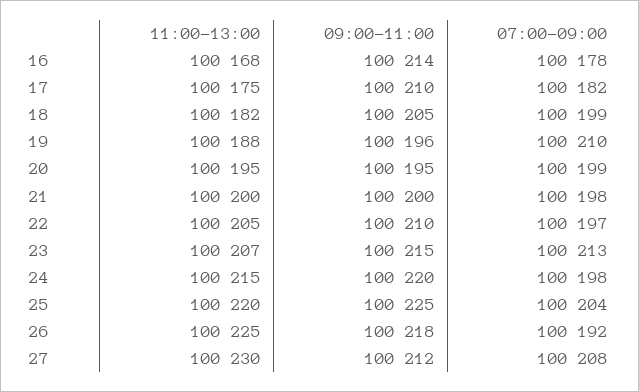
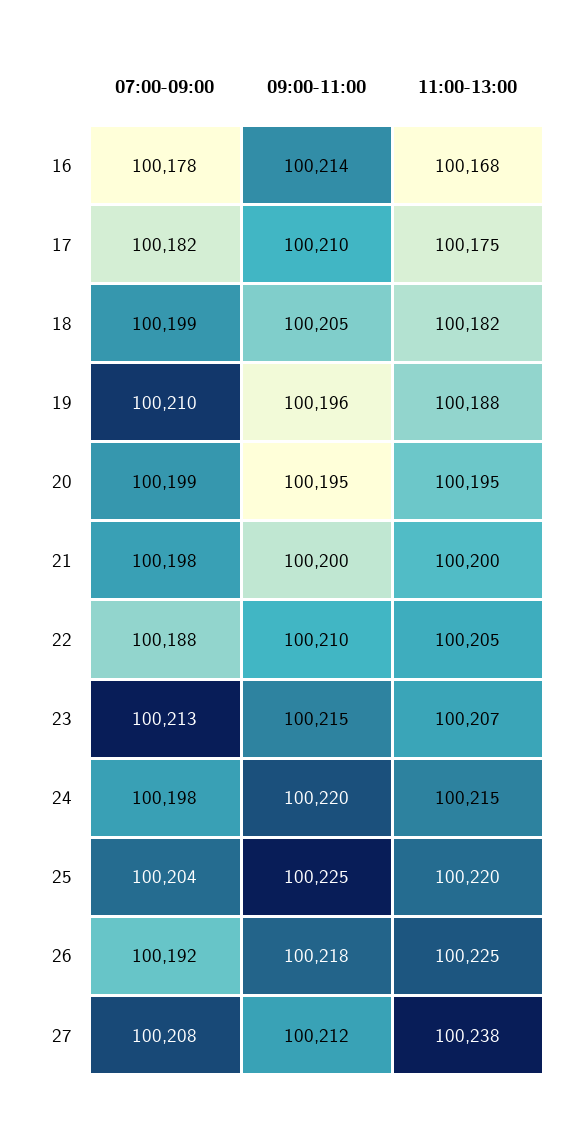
  {
    "11:00-13:00": {
      "16": 100168,
      "17": 100175,
      "18": 100182,
      "19": 100188,
      "20": 100195,
      "21": 100200,
      "22": 100205,
      "23": 100207,
      "24": 100215,
      "25": 100220,
      "26": 100225,
-     "27": 100230
+     "27": 100238
    },
    "09:00-11:00": {
      "16": 100214,
      "17": 100210,
      "18": 100205,
      "19": 100196,
      "20": 100195,
      "21": 100200,
      "22": 100210,
      "23": 100215,
      "24": 100220,
      "25": 100225,
      "26": 100218,
      "27": 100212
    },
    "07:00-09:00": {
      "16": 100178,
      "17": 100182,
      "18": 100199,
      "19": 100210,
      "20": 100199,
      "21": 100198,
-     "22": 100197,
+     "22": 100188,
      "23": 100213,
      "24": 100198,
      "25": 100204,
      "26": 100192,
      "27": 100208
    }
  }

